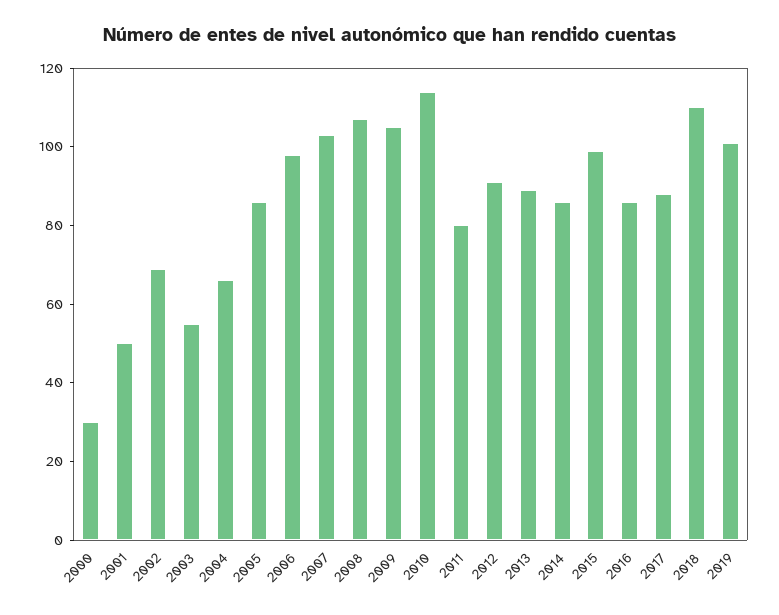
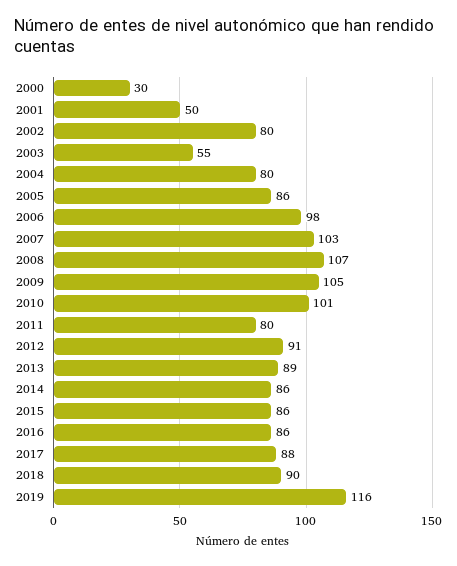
  {
    "2000": 30,
    "2001": 50,
-   "2002": 70,
+   "2002": 80,
    "2003": 55,
-   "2004": 65,
+   "2004": 80,
    "2005": 86,
    "2006": 98,
    "2007": 103,
    "2008": 107,
    "2009": 105,
-   "2010": 115,
+   "2010": 101,
    "2011": 80,
    "2012": 91,
    "2013": 89,
    "2014": 86,
-   "2015": 100,
+   "2015": 86,
    "2016": 86,
    "2017": 88,
-   "2018": 110,
+   "2018": 90,
-   "2019": 100
+   "2019": 116
  }

